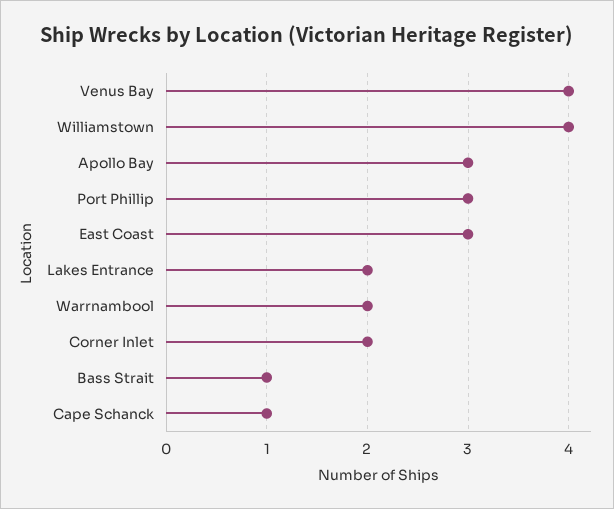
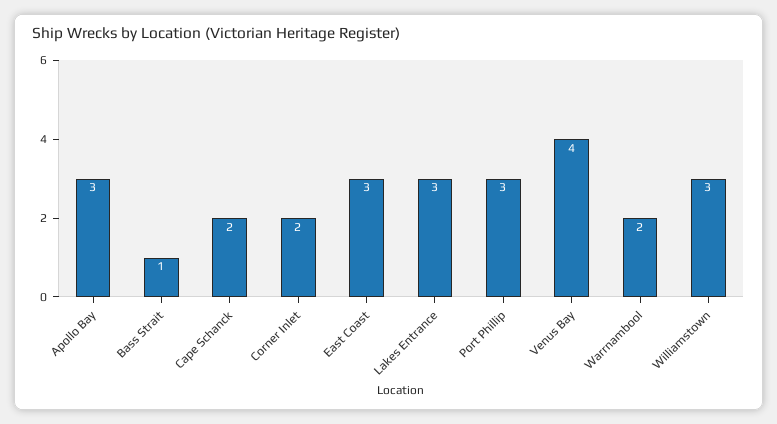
  {
    "Venus Bay": 4,
-   "Williamstown": 4,
+   "Williamstown": 3,
    "Apollo Bay": 3,
    "Port Phillip": 3,
    "East Coast": 3,
-   "Lakes Entrance": 2,
+   "Lakes Entrance": 3,
    "Warrnambool": 2,
    "Corner Inlet": 2,
    "Bass Strait": 1,
-   "Cape Schanck": 1
+   "Cape Schanck": 2
  }

